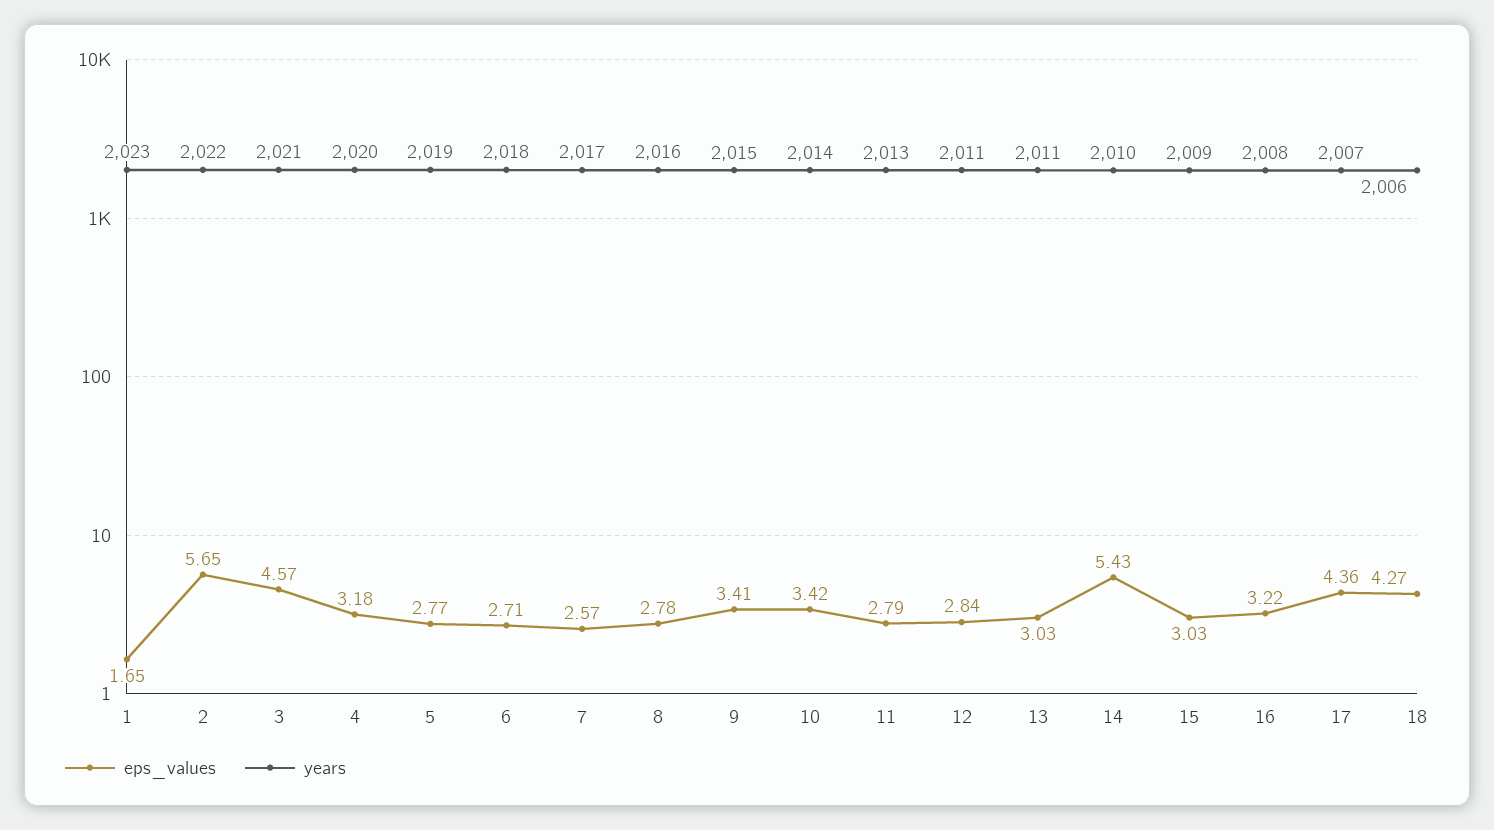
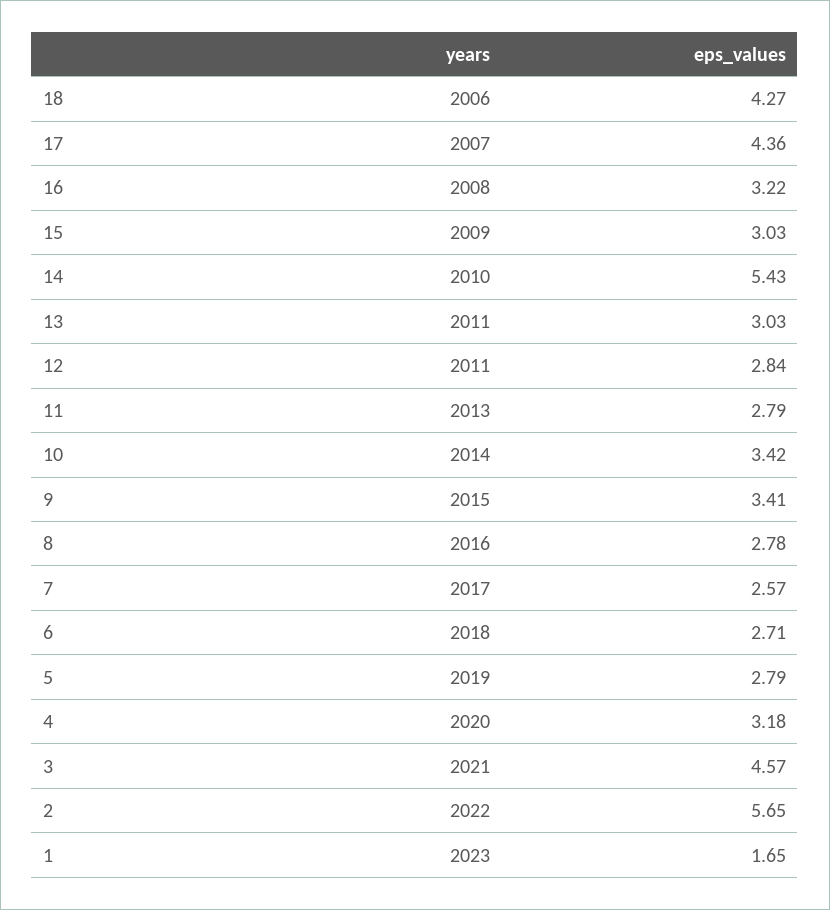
  {
    "eps_values": {
      "1": 1.65,
      "2": 5.65,
      "3": 4.57,
      "4": 3.18,
-     "5": 2.77,
+     "5": 2.79,
      "6": 2.71,
      "7": 2.57,
      "8": 2.78,
      "9": 3.41,
      "10": 3.42,
      "11": 2.79,
      "12": 2.84,
      "13": 3.03,
      "14": 5.43,
      "15": 3.03,
      "16": 3.22,
      "17": 4.36,
      "18": 4.27
    },
    "years": {
      "1": 2023,
      "2": 2022,
      "3": 2021,
      "4": 2020,
      "5": 2019,
      "6": 2018,
      "7": 2017,
      "8": 2016,
      "9": 2015,
      "10": 2014,
      "11": 2013,
      "12": 2011,
      "13": 2011,
      "14": 2010,
      "15": 2009,
      "16": 2008,
      "17": 2007,
      "18": 2006
    }
  }

